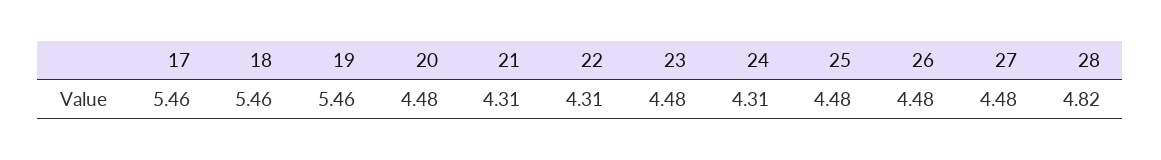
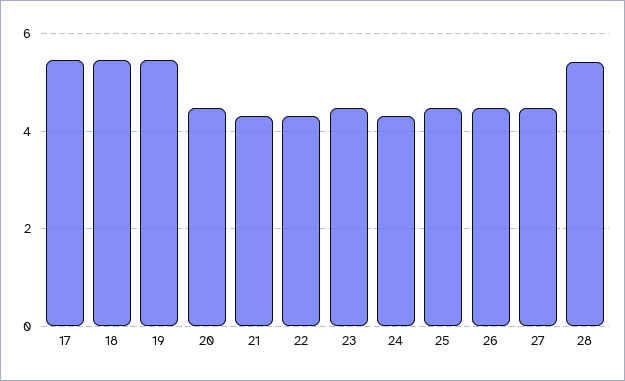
  {
    "17": 5.46,
    "18": 5.46,
    "19": 5.46,
    "20": 4.48,
    "21": 4.31,
    "22": 4.31,
    "23": 4.48,
    "24": 4.31,
    "25": 4.48,
    "26": 4.48,
    "27": 4.48,
-   "28": 4.82
+   "28": 5.4
  }

